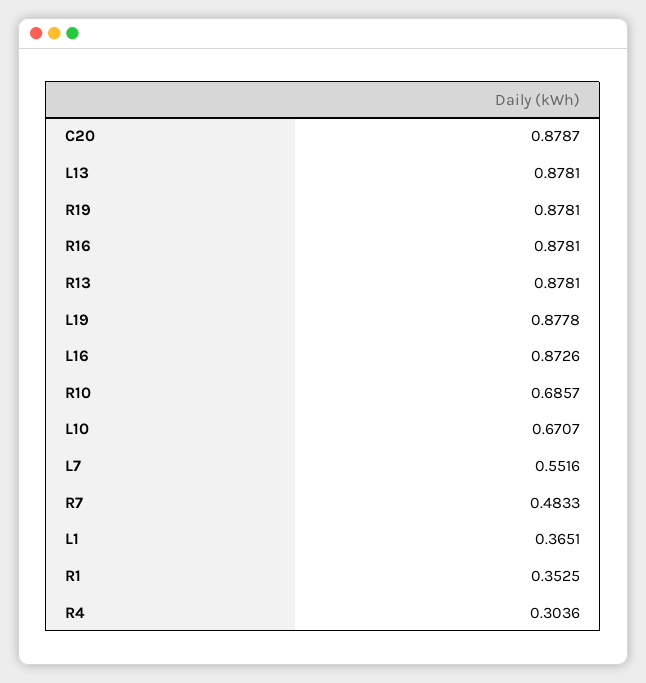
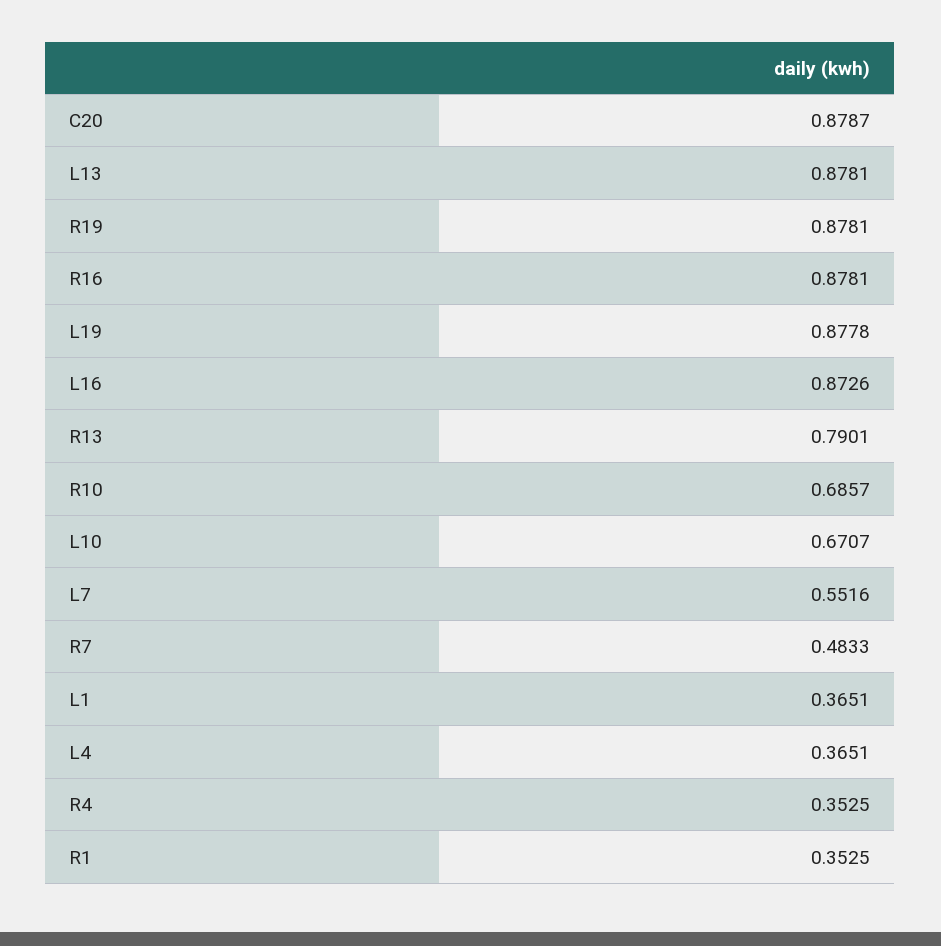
  {
    "C20": 0.8787,
    "L13": 0.8781,
    "R19": 0.8781,
    "R16": 0.8781,
-   "R13": 0.8781,
+   "R13": 0.7901,
    "L19": 0.8778,
    "L16": 0.8726,
    "R10": 0.6857,
    "L10": 0.6707,
    "L7": 0.5516,
    "R7": 0.4833,
    "L1": 0.3651,
    "R1": 0.3525,
-   "R4": 0.3036
+   "R4": 0.3525,
+   "L4": 0.3651
  }

